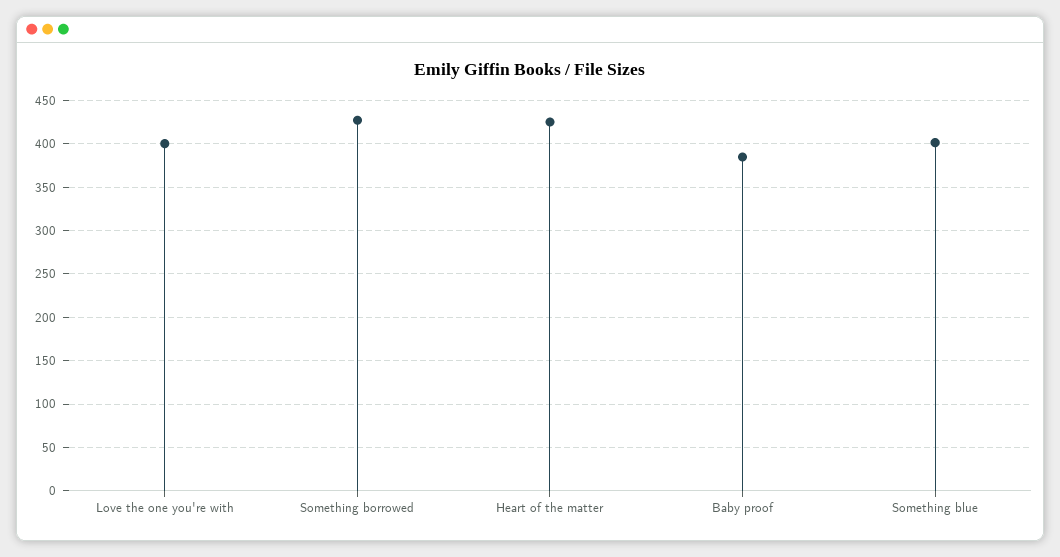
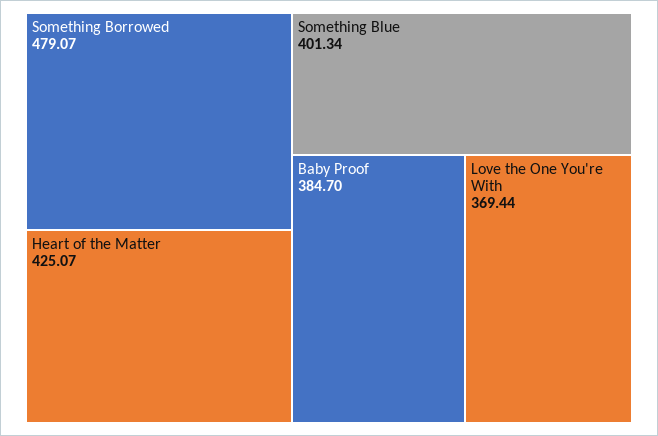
  {
-   "Love the one you're with": 400,
+   "Love the one you're with": 369.44,
-   "Something borrowed": 430,
+   "Something borrowed": 479.07,
    "Heart of the matter": 425.07,
    "Baby proof": 384.7,
    "Something blue": 401.34
  }

